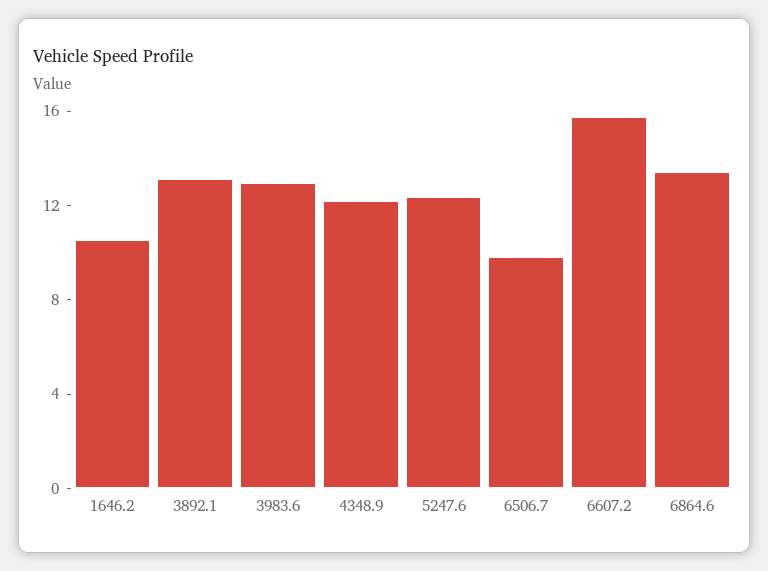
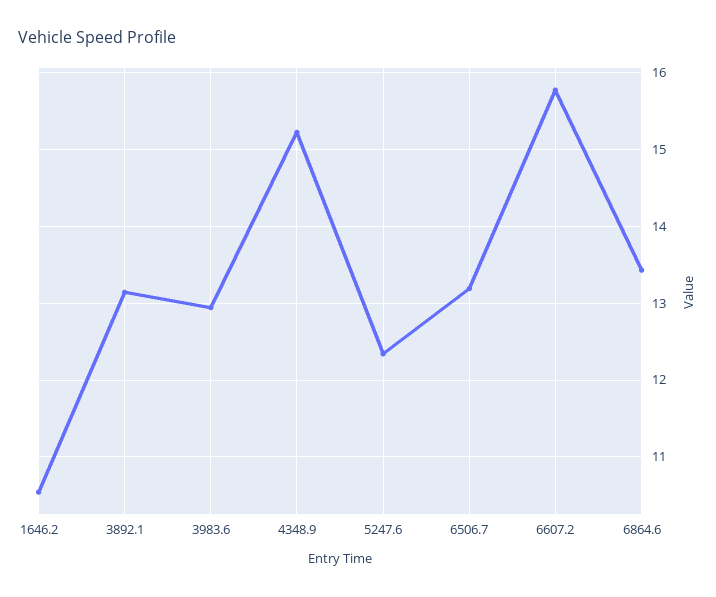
  {
    "1646.2": 10.5,
    "3892.1": 13.1,
    "3983.6": 12.9,
-   "4348.9": 12,
+   "4348.9": 15.2,
    "5247.6": 12.3,
-   "6506.7": 10,
+   "6506.7": 13.2,
    "6607.2": 15.8,
    "6864.6": 13.4
  }

